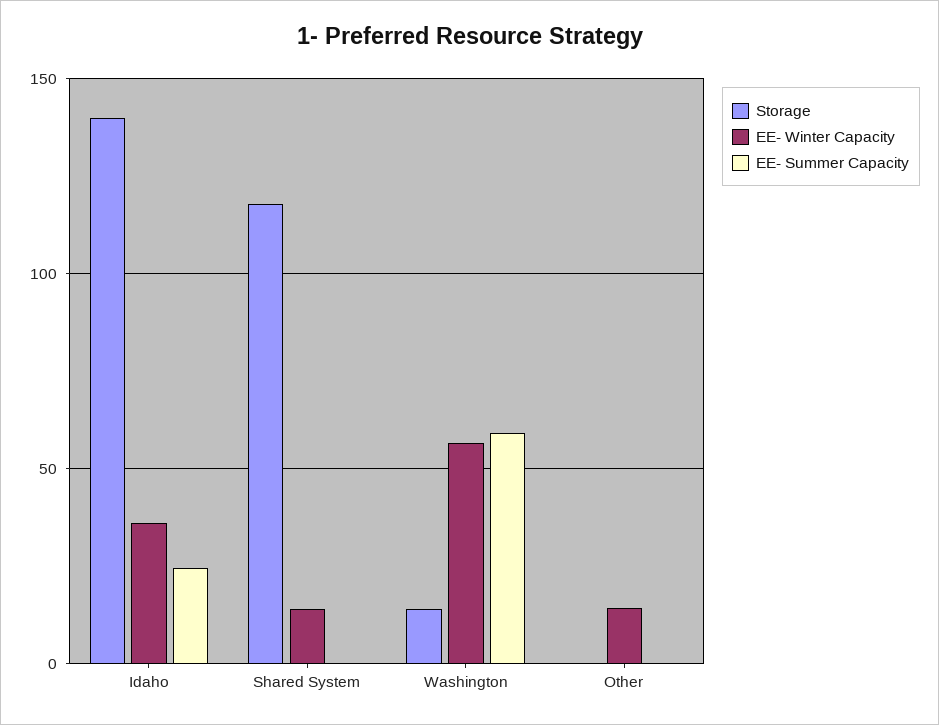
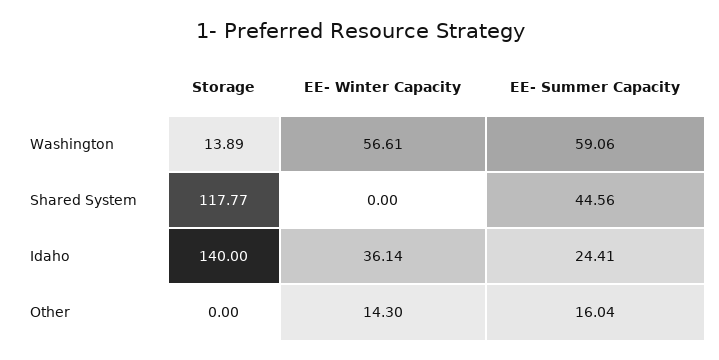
  {
    "Storage": {
      "Idaho": 140,
      "Shared System": 117.77,
      "Washington": 13.89,
      "Other": 0
    },
    "EE- Winter Capacity": {
      "Idaho": 36.14,
-     "Shared System": 15,
+     "Shared System": 0,
      "Washington": 56.61,
      "Other": 14.3
    },
    "EE- Summer Capacity": {
      "Idaho": 24.41,
-     "Shared System": 0,
+     "Shared System": 44.56,
      "Washington": 59.06,
-     "Other": 0
+     "Other": 16.04
    }
  }

